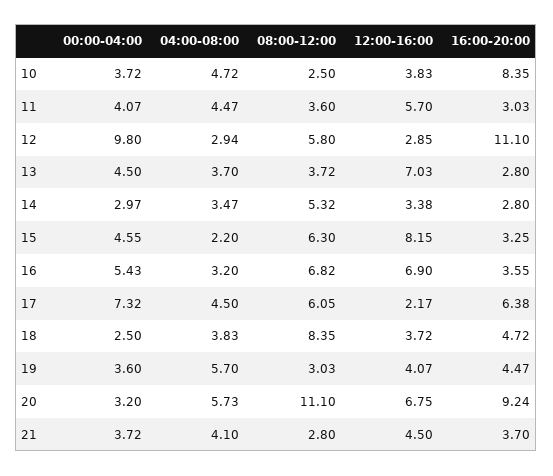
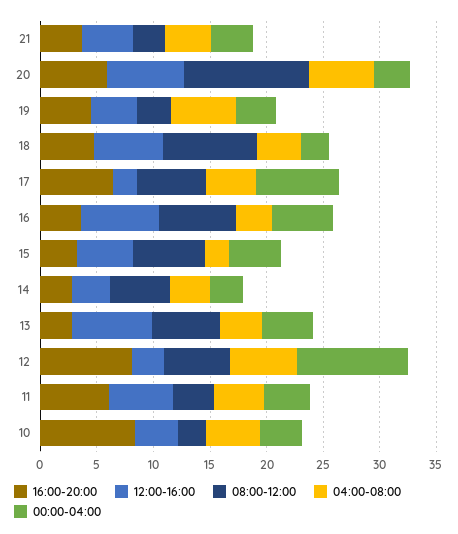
  {
    "00:00-04:00": {
      "10": 3.72,
      "11": 4.07,
      "12": 9.8,
      "13": 4.5,
      "14": 2.97,
      "15": 4.55,
      "16": 5.43,
      "17": 7.32,
      "18": 2.5,
      "19": 3.6,
      "20": 3.2,
      "21": 3.72
    },
    "04:00-08:00": {
      "10": 4.72,
      "11": 4.47,
-     "12": 2.94,
+     "12": 6,
      "13": 3.7,
      "14": 3.47,
      "15": 2.2,
      "16": 3.2,
      "17": 4.5,
      "18": 3.83,
      "19": 5.7,
      "20": 5.73,
      "21": 4.1
    },
    "08:00-12:00": {
      "10": 2.5,
      "11": 3.6,
      "12": 5.8,
-     "13": 3.72,
+     "13": 6,
      "14": 5.32,
      "15": 6.3,
      "16": 6.82,
      "17": 6.05,
      "18": 8.35,
      "19": 3.03,
      "20": 11.1,
      "21": 2.8
    },
    "12:00-16:00": {
      "10": 3.83,
      "11": 5.7,
      "12": 2.85,
      "13": 7.03,
      "14": 3.38,
-     "15": 8.15,
+     "15": 5,
      "16": 6.9,
      "17": 2.17,
-     "18": 3.72,
+     "18": 6,
      "19": 4.07,
      "20": 6.75,
      "21": 4.5
    },
    "16:00-20:00": {
      "10": 8.35,
-     "11": 3.03,
+     "11": 6,
-     "12": 11.1,
+     "12": 8,
      "13": 2.8,
      "14": 2.8,
      "15": 3.25,
      "16": 3.55,
      "17": 6.38,
      "18": 4.72,
      "19": 4.47,
-     "20": 9.24,
+     "20": 6,
      "21": 3.7
    }
  }

